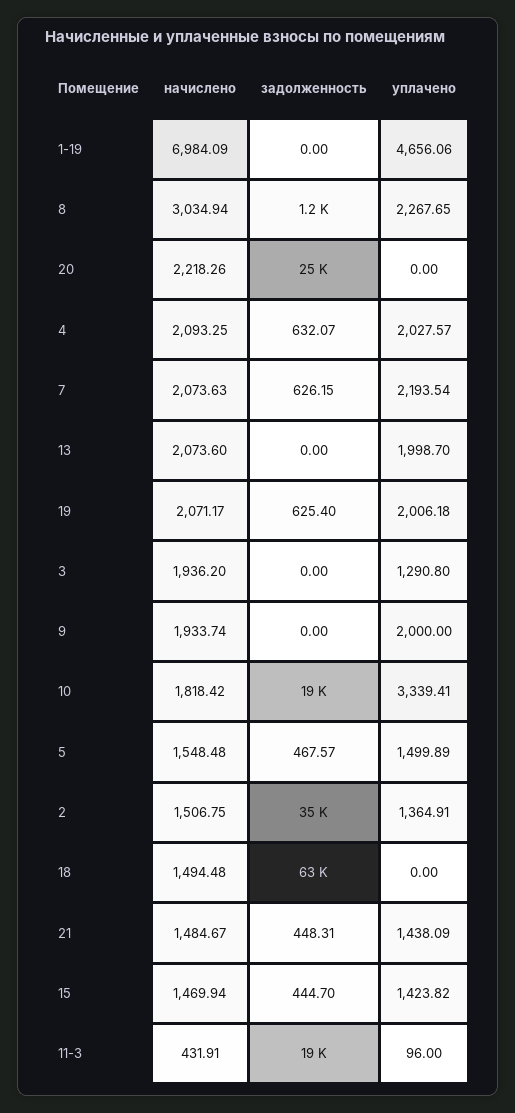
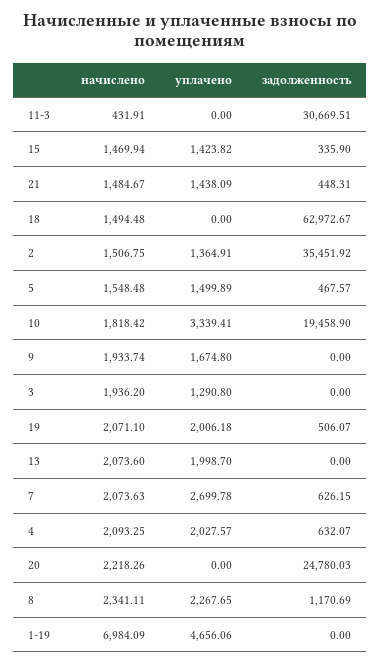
  {
    "начислено": {
      "1-19": 6984.09,
-     "8": 3034.94,
+     "8": 2341.11,
      "20": 2218.26,
      "4": 2093.25,
      "7": 2073.63,
      "13": 2073.6,
-     "19": 2071.17,
+     "19": 2071.1,
      "3": 1936.2,
      "9": 1933.74,
      "10": 1818.42,
      "5": 1548.48,
      "2": 1506.75,
      "18": 1494.48,
      "21": 1484.67,
      "15": 1469.94,
      "11-3": 431.91
    },
    "задолженность": {
      "1-19": 0,
      "8": 1170.69,
      "20": 24780.03,
      "4": 632.07,
      "7": 626.15,
      "13": 0,
-     "19": 625.4,
+     "19": 506.07,
      "3": 0,
      "9": 0,
      "10": 19458.9,
      "5": 467.57,
      "2": 35451.92,
      "18": 62972.67,
      "21": 448.31,
-     "15": 444.7,
+     "15": 335.9,
-     "11-3": 19000
+     "11-3": 30669.51
    },
    "уплачено": {
      "1-19": 4656.06,
      "8": 2267.65,
      "20": 0,
      "4": 2027.57,
-     "7": 2193.54,
+     "7": 2699.78,
      "13": 1998.7,
      "19": 2006.18,
      "3": 1290.8,
-     "9": 2000,
+     "9": 1674.8,
      "10": 3339.41,
      "5": 1499.89,
      "2": 1364.91,
      "18": 0,
      "21": 1438.09,
      "15": 1423.82,
-     "11-3": 96
+     "11-3": 0
    }
  }

